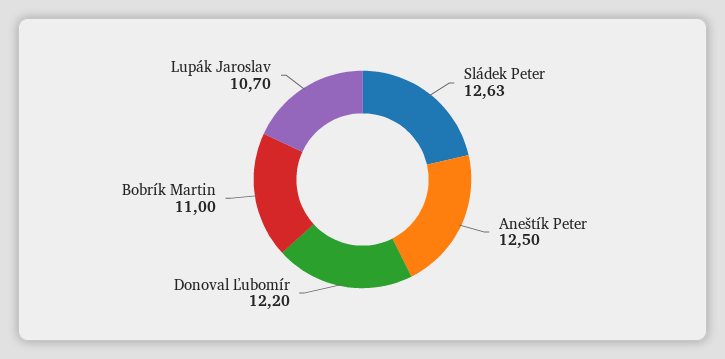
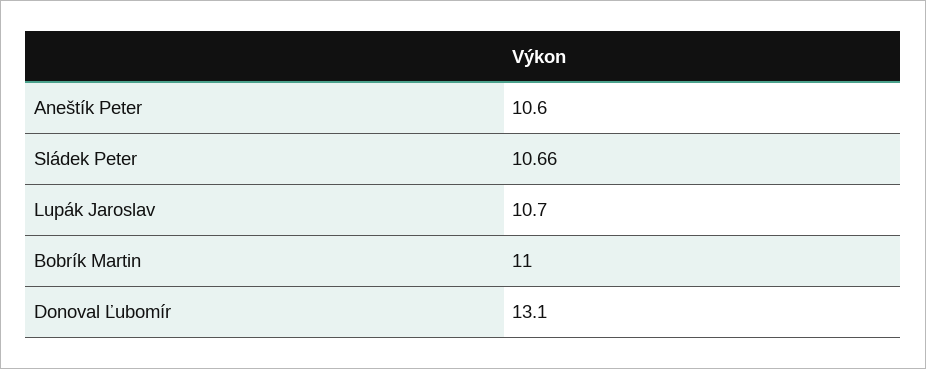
  {
-   "Sládek Peter": 12.63,
+   "Sládek Peter": 10.66,
-   "Aneštík Peter": 12.5,
+   "Aneštík Peter": 10.6,
-   "Donoval Ľubomír": 12.2,
+   "Donoval Ľubomír": 13.1,
    "Bobrík Martin": 11,
    "Lupák Jaroslav": 10.7
  }

